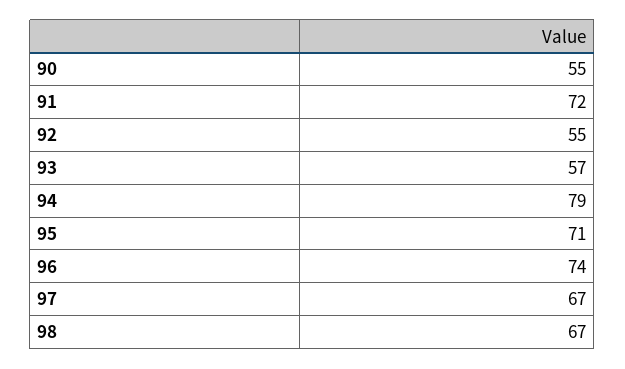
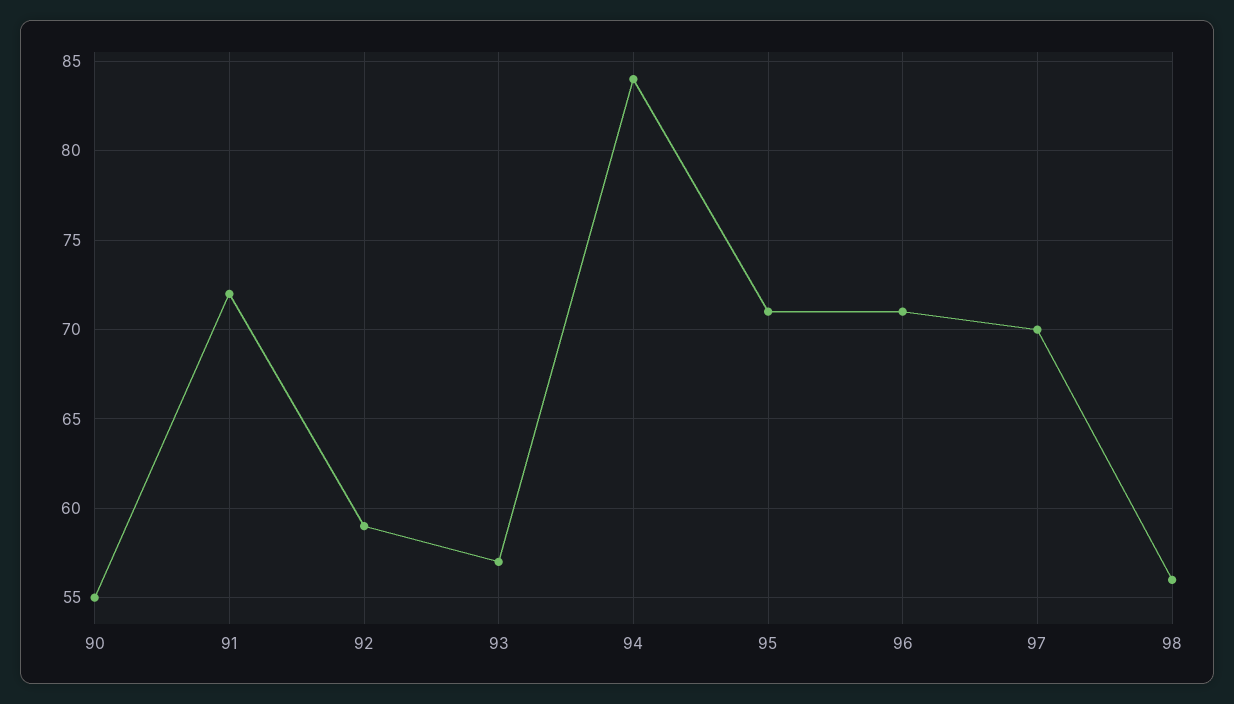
  {
    "90": 55,
    "91": 72,
-   "92": 55,
+   "92": 59,
    "93": 57,
-   "94": 79,
+   "94": 84,
    "95": 71,
-   "96": 74,
+   "96": 71,
-   "97": 67,
+   "97": 70,
-   "98": 67
+   "98": 56
  }

